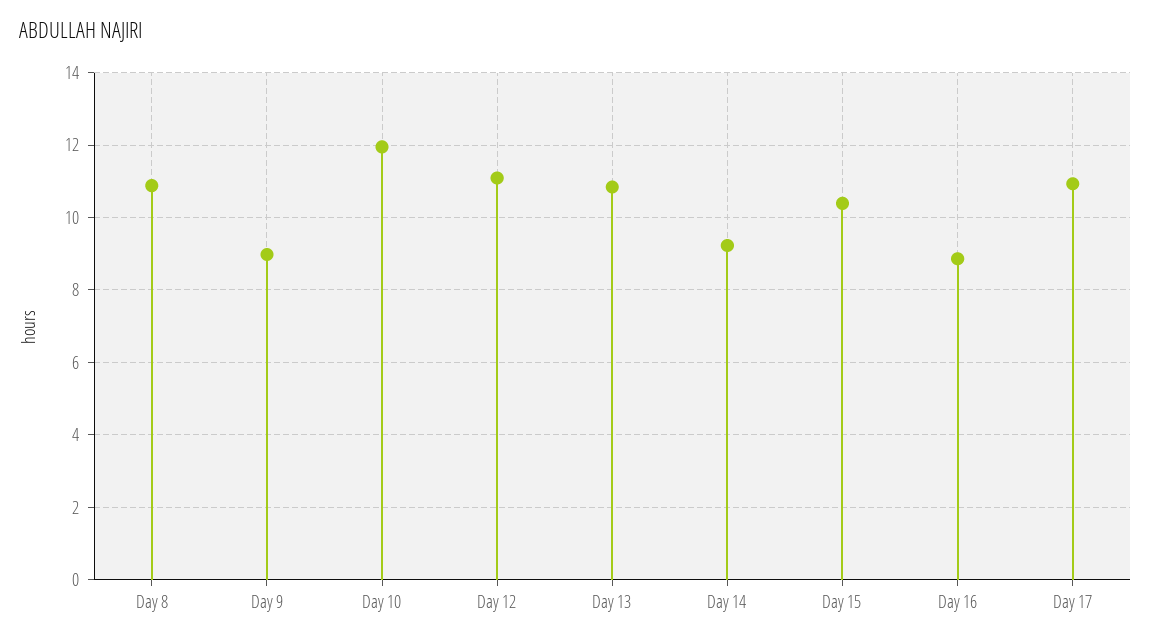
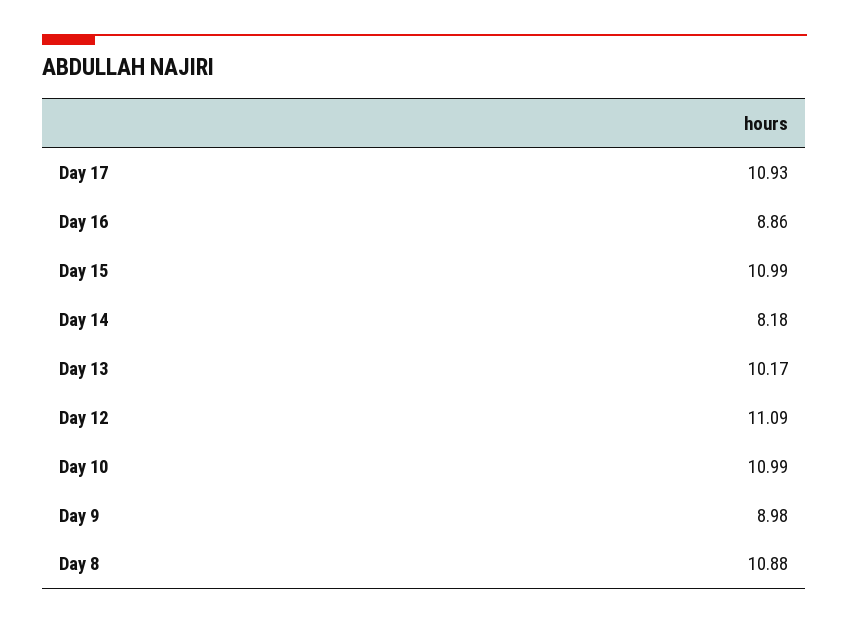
  {
    "Day 8": 10.88,
    "Day 9": 8.98,
-   "Day 10": 12,
+   "Day 10": 10.99,
    "Day 12": 11.09,
-   "Day 13": 10.8,
+   "Day 13": 10.17,
-   "Day 14": 9.2,
+   "Day 14": 8.18,
-   "Day 15": 10.4,
+   "Day 15": 10.99,
    "Day 16": 8.86,
    "Day 17": 10.93
  }

